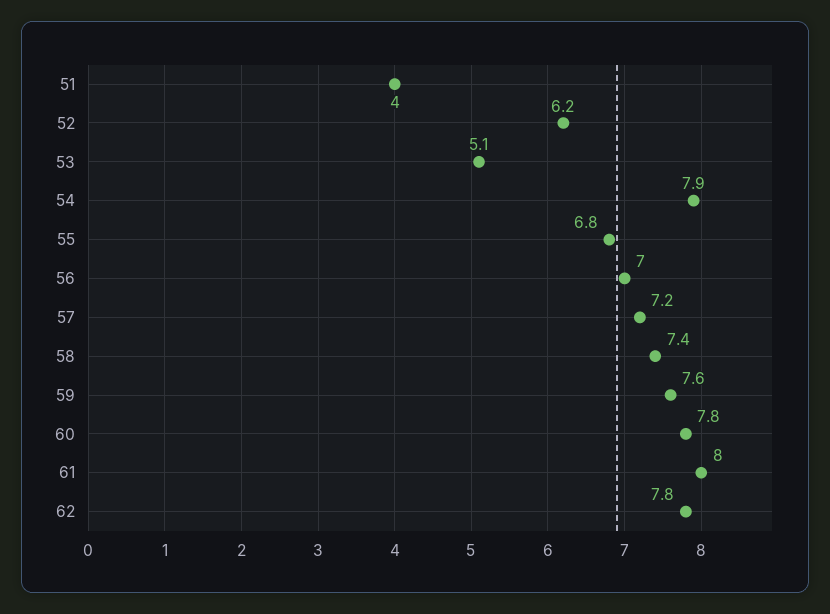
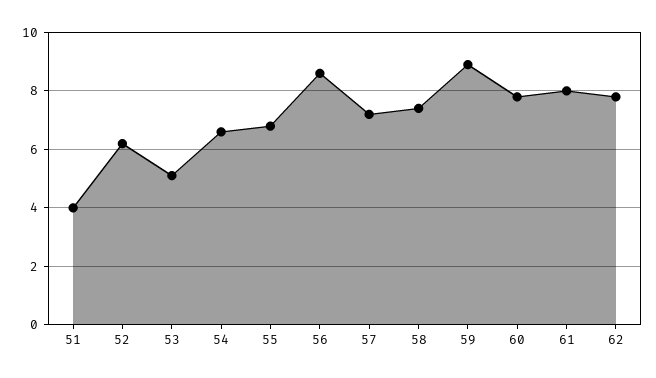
  {
    "51": 4,
    "52": 6.2,
    "53": 5.1,
-   "54": 7.9,
+   "54": 6.5,
    "55": 6.8,
-   "56": 7,
+   "56": 8.5,
    "57": 7.2,
    "58": 7.4,
-   "59": 7.6,
+   "59": 9,
    "60": 7.8,
    "61": 8,
    "62": 7.8
  }

